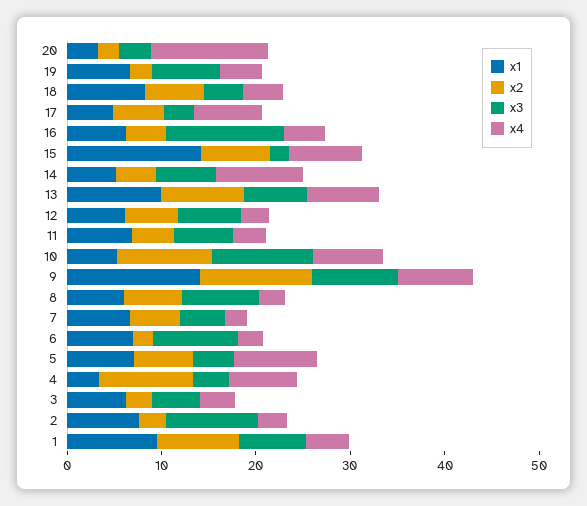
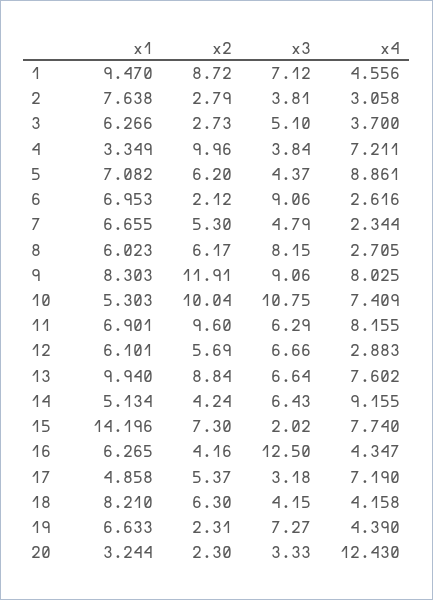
  {
    "x1": {
      "20": 3.244,
      "19": 6.633,
      "18": 8.21,
      "17": 4.858,
      "16": 6.265,
      "15": 14.196,
      "14": 5.134,
      "13": 9.94,
      "12": 6.101,
      "11": 6.901,
      "10": 5.303,
-     "9": 14,
+     "9": 8.303,
      "8": 6.023,
      "7": 6.655,
      "6": 6.953,
      "5": 7.082,
      "4": 3.349,
      "3": 6.266,
      "2": 7.638,
      "1": 9.47
    },
    "x2": {
      "20": 2.3,
      "19": 2.31,
      "18": 6.3,
      "17": 5.37,
      "16": 4.16,
      "15": 7.3,
      "14": 4.24,
      "13": 8.84,
      "12": 5.69,
-     "11": 4,
+     "11": 9.6,
      "10": 10.04,
      "9": 11.91,
      "8": 6.17,
      "7": 5.3,
      "6": 2.12,
      "5": 6.2,
      "4": 9.96,
      "3": 2.73,
      "2": 2.79,
      "1": 8.72
    },
    "x3": {
      "20": 3.33,
      "19": 7.27,
      "18": 4.15,
      "17": 3.18,
      "16": 12.5,
      "15": 2.02,
      "14": 6.43,
      "13": 6.64,
      "12": 6.66,
      "11": 6.29,
      "10": 10.75,
      "9": 9.06,
      "8": 8.15,
      "7": 4.79,
      "6": 9.06,
      "5": 4.37,
      "4": 3.84,
      "3": 5.1,
-     "2": 10,
+     "2": 3.81,
      "1": 7.12
    },
    "x4": {
      "20": 12.43,
      "19": 4.39,
      "18": 4.158,
      "17": 7.19,
      "16": 4.347,
      "15": 7.74,
      "14": 9.155,
      "13": 7.602,
      "12": 2.883,
-     "11": 4,
+     "11": 8.155,
      "10": 7.409,
      "9": 8.025,
      "8": 2.705,
      "7": 2.344,
      "6": 2.616,
      "5": 8.861,
      "4": 7.211,
      "3": 3.7,
      "2": 3.058,
      "1": 4.556
    }
  }

